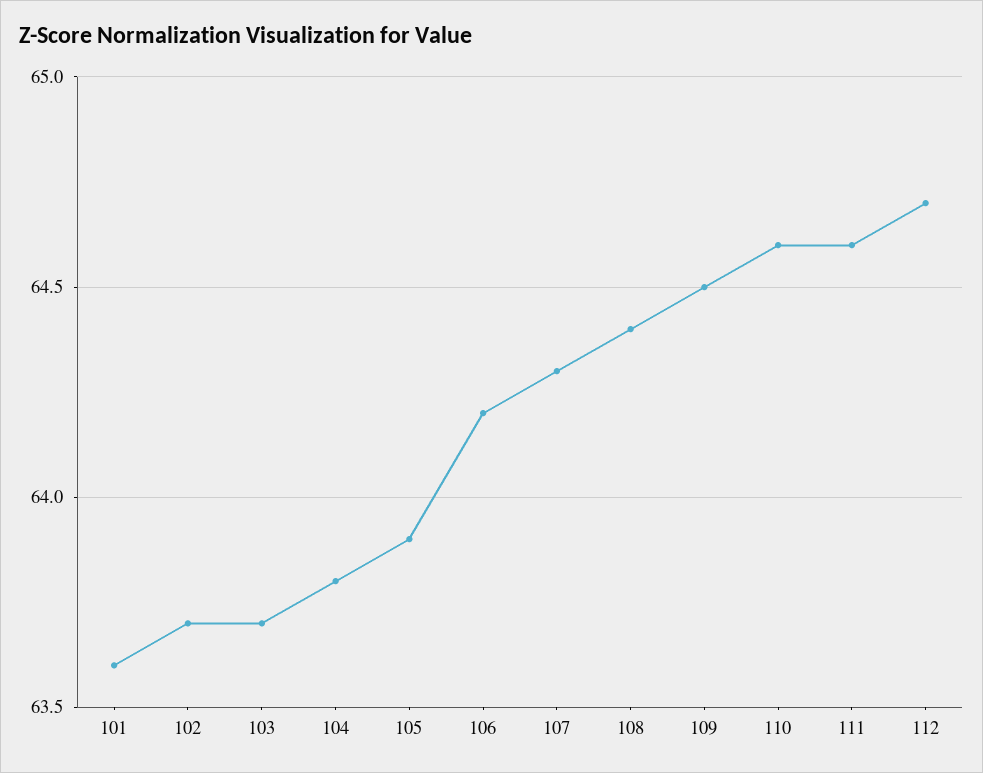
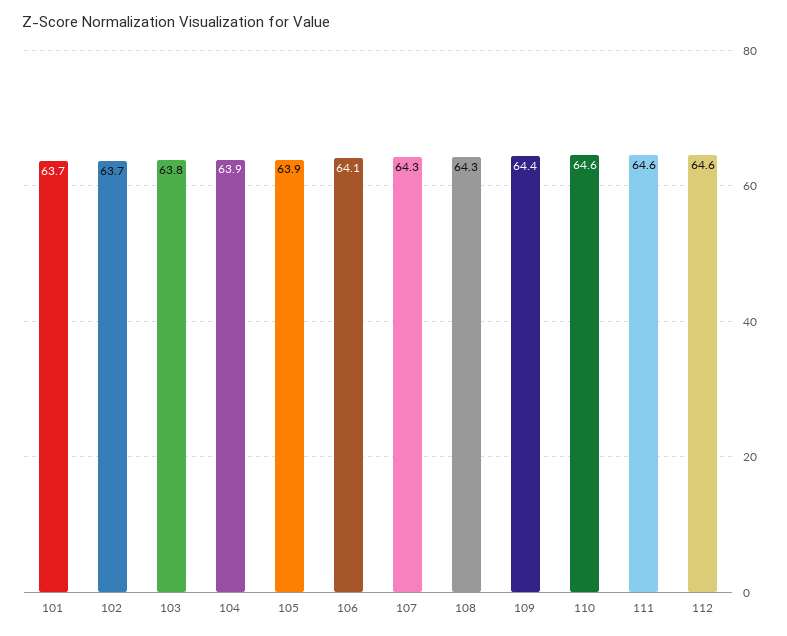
  {
-   "101": 63.6,
+   "101": 63.7,
    "102": 63.7,
-   "103": 63.7,
+   "103": 63.8,
-   "104": 63.8,
+   "104": 63.9,
    "105": 63.9,
-   "106": 64.2,
+   "106": 64.1,
    "107": 64.3,
-   "108": 64.4,
+   "108": 64.3,
-   "109": 64.5,
+   "109": 64.4,
    "110": 64.6,
    "111": 64.6,
-   "112": 64.7
+   "112": 64.6
  }

